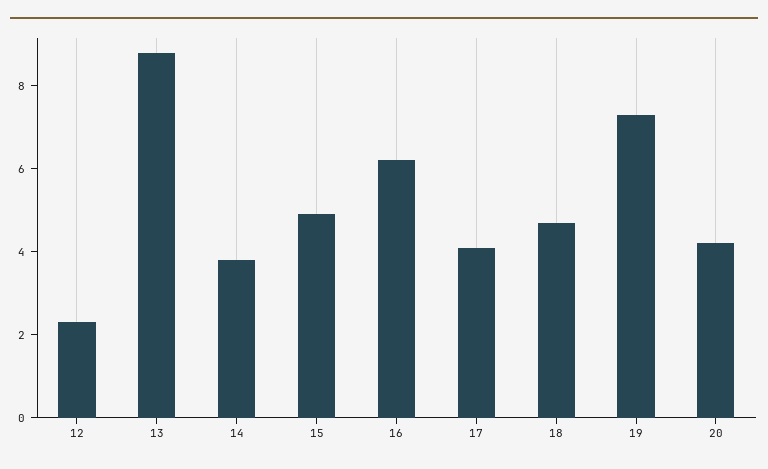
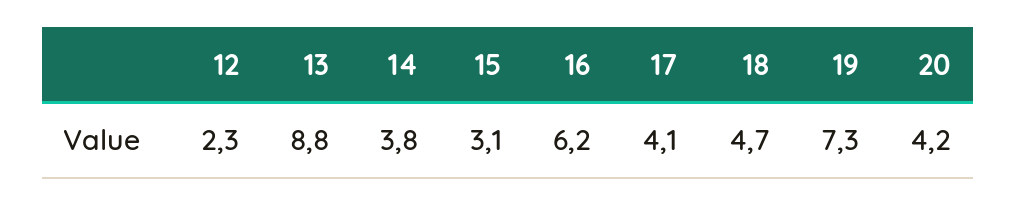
  {
    "12": 2.3,
    "13": 8.8,
    "14": 3.8,
-   "15": 5,
+   "15": 3.1,
    "16": 6.2,
    "17": 4.1,
    "18": 4.7,
    "19": 7.3,
    "20": 4.2
  }

